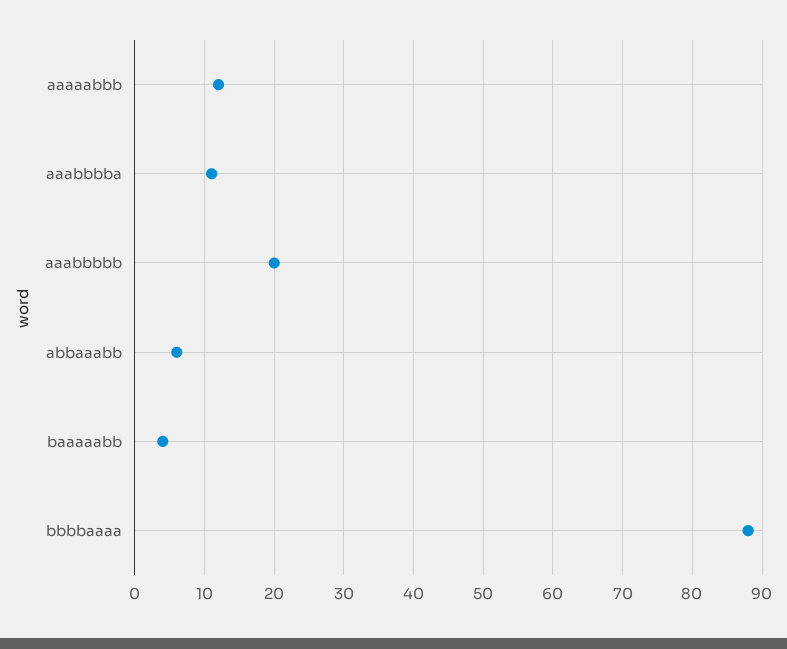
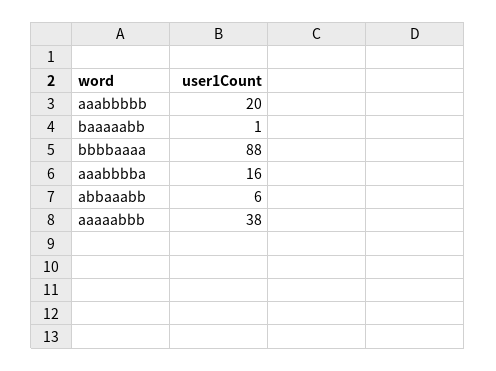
  {
-   "aaaaabbb": 12,
+   "aaaaabbb": 38,
-   "aaabbbba": 11,
+   "aaabbbba": 16,
    "aaabbbbb": 20,
    "abbaaabb": 6,
-   "baaaaabb": 4,
+   "baaaaabb": 1,
    "bbbbaaaa": 88
  }

